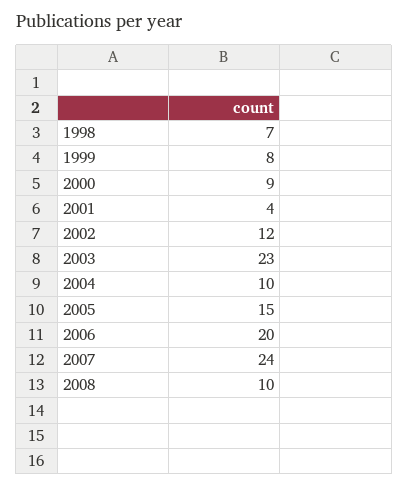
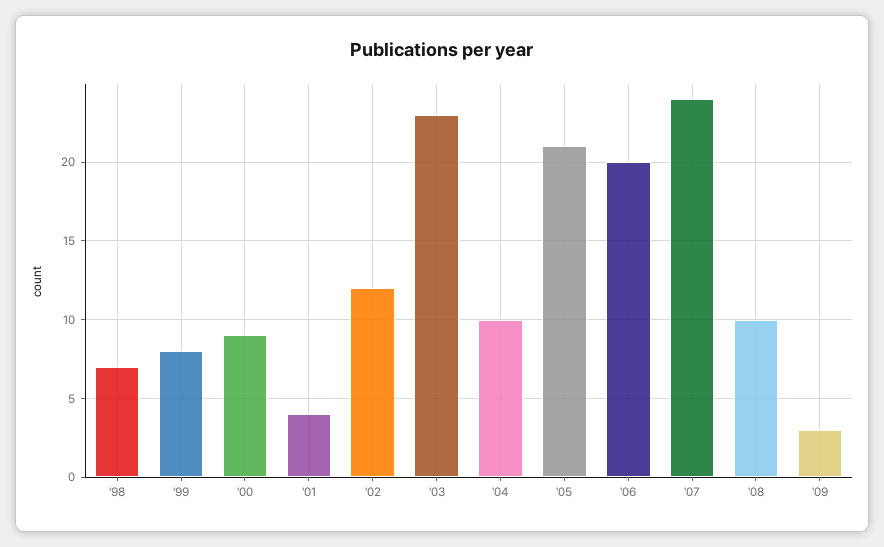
  {
    "1998": 7,
    "1999": 8,
    "2000": 9,
    "2001": 4,
    "2002": 12,
    "2003": 23,
    "2004": 10,
-   "2005": 15,
+   "2005": 21,
    "2006": 20,
    "2007": 24,
-   "2008": 10
+   "2008": 10,
+   "'09": 3
  }

